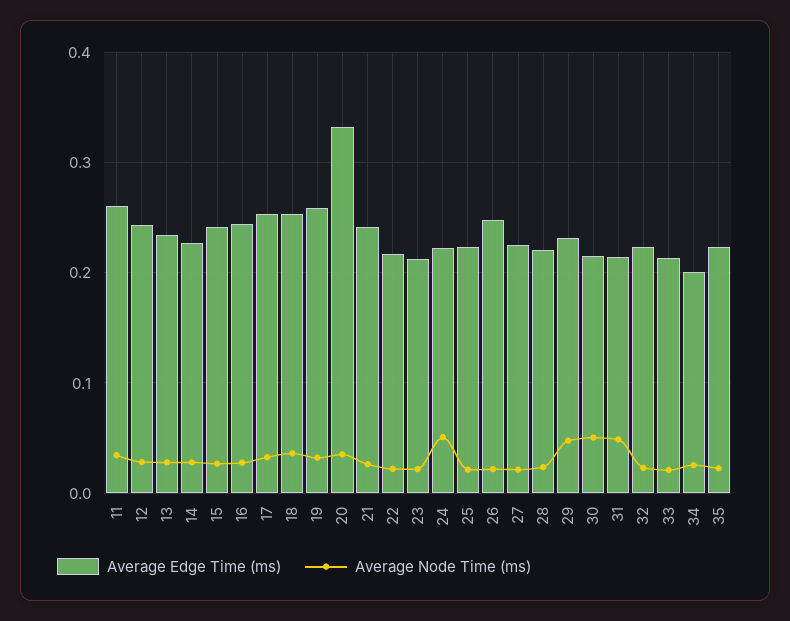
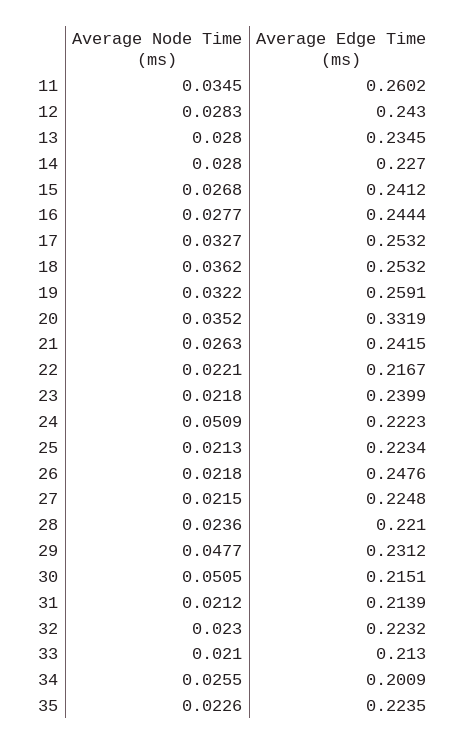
  {
    "Average Edge Time (ms)": {
      "11": 0.2602,
      "12": 0.243,
      "13": 0.2345,
      "14": 0.227,
      "15": 0.2412,
      "16": 0.2444,
      "17": 0.2532,
      "18": 0.2532,
      "19": 0.2591,
      "20": 0.3319,
      "21": 0.2415,
      "22": 0.2167,
-     "23": 0.21,
+     "23": 0.2399,
      "24": 0.2223,
      "25": 0.2234,
      "26": 0.2476,
      "27": 0.2248,
      "28": 0.221,
      "29": 0.2312,
      "30": 0.2151,
      "31": 0.2139,
      "32": 0.2232,
      "33": 0.213,
      "34": 0.2009,
      "35": 0.2235
    },
    "Average Node Time (ms)": {
      "11": 0.0345,
      "12": 0.0283,
      "13": 0.028,
      "14": 0.028,
      "15": 0.0268,
      "16": 0.0277,
      "17": 0.0327,
      "18": 0.0362,
      "19": 0.0322,
      "20": 0.0352,
      "21": 0.0263,
      "22": 0.0221,
      "23": 0.0218,
      "24": 0.0509,
      "25": 0.0213,
      "26": 0.0218,
      "27": 0.0215,
      "28": 0.0236,
      "29": 0.0477,
      "30": 0.0505,
-     "31": 0.05,
+     "31": 0.0212,
      "32": 0.023,
      "33": 0.021,
      "34": 0.0255,
      "35": 0.0226
    }
  }

